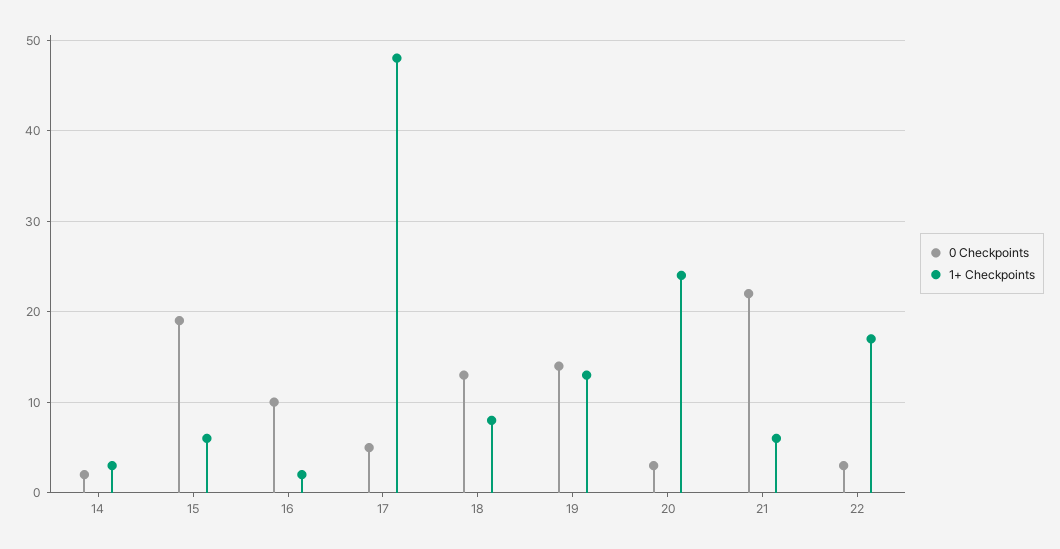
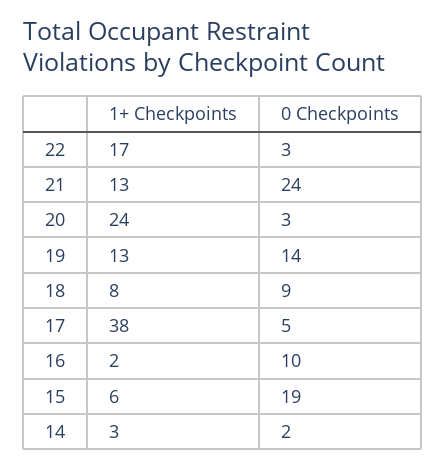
  {
    "0 Checkpoints": {
      "14": 2,
      "15": 19,
      "16": 10,
      "17": 5,
-     "18": 13,
+     "18": 9,
      "19": 14,
      "20": 3,
-     "21": 22,
+     "21": 24,
      "22": 3
    },
    "1+ Checkpoints": {
      "14": 3,
      "15": 6,
      "16": 2,
-     "17": 48,
+     "17": 38,
      "18": 8,
      "19": 13,
      "20": 24,
-     "21": 6,
+     "21": 13,
      "22": 17
    }
  }

